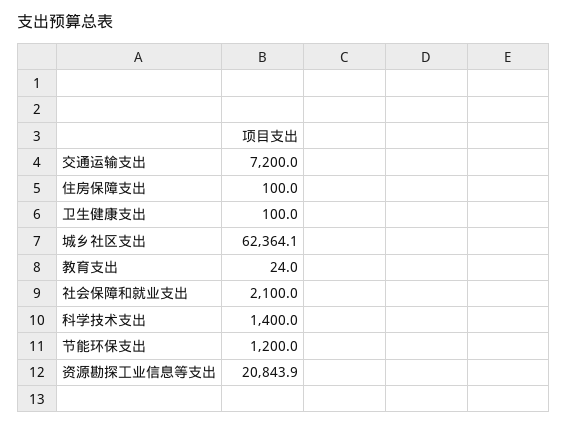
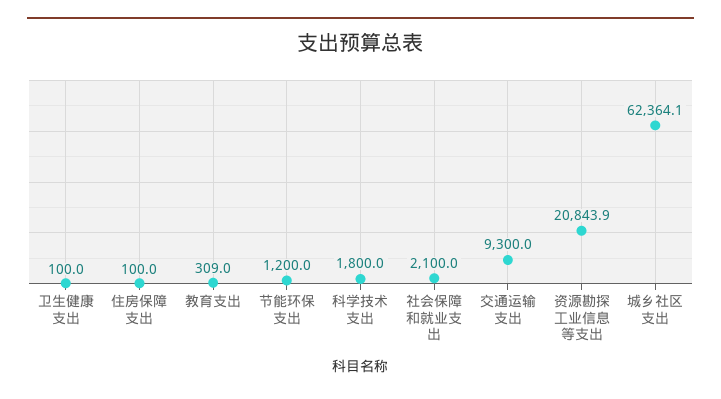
  {
-   "交通运输支出": 7200,
+   "交通运输支出": 9300,
    "住房保障支出": 100,
    "卫生健康支出": 100,
    "城乡社区支出": 62364.1,
-   "教育支出": 24,
+   "教育支出": 309,
    "社会保障和就业支出": 2100,
-   "科学技术支出": 1400,
+   "科学技术支出": 1800,
    "节能环保支出": 1200,
    "资源勘探工业信息等支出": 20843.9
  }

